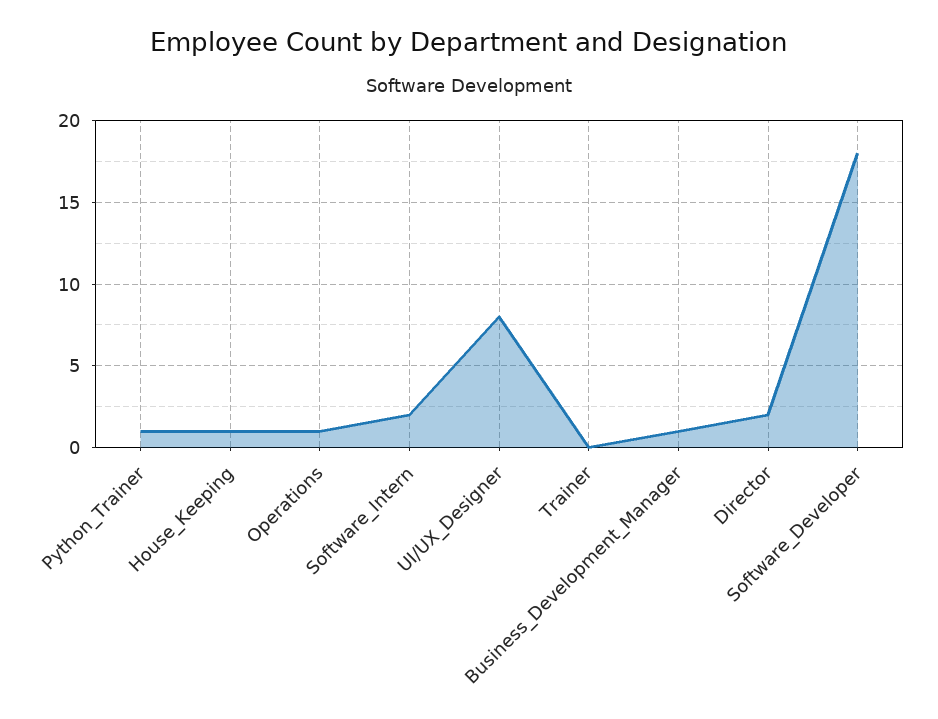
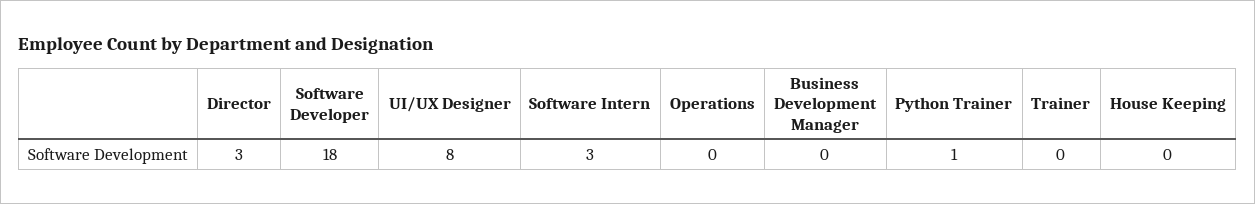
  {
    "Python_Trainer": 1,
-   "House_Keeping": 1,
+   "House_Keeping": 0,
-   "Operations": 1,
+   "Operations": 0,
-   "Software_Intern": 2,
+   "Software_Intern": 3,
    "UI/UX_Designer": 8,
    "Trainer": 0,
-   "Business_Development_Manager": 1,
+   "Business_Development_Manager": 0,
-   "Director": 2,
+   "Director": 3,
    "Software_Developer": 18
  }

